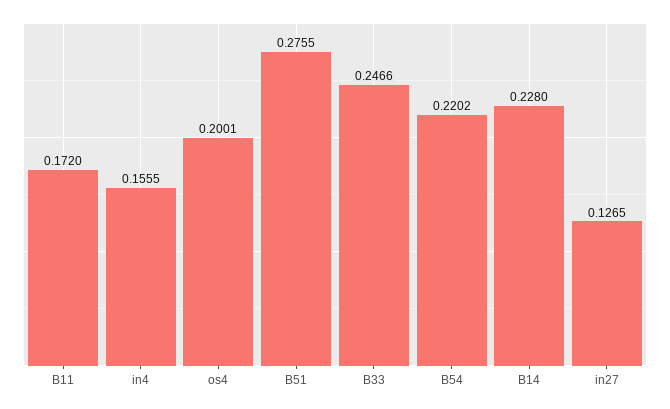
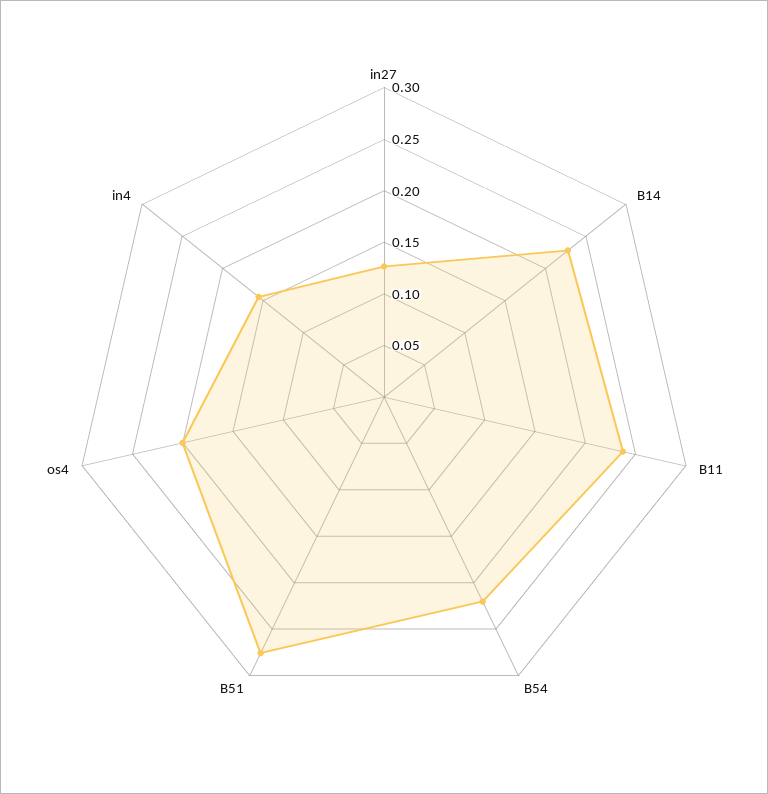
  {
-   "B11": 0.172,
+   "B11": 0.24,
    "in4": 0.1555,
    "os4": 0.2001,
    "B51": 0.2755,
-   "B33": 0.2466,
    "B54": 0.2202,
    "B14": 0.228,
    "in27": 0.1265
  }

